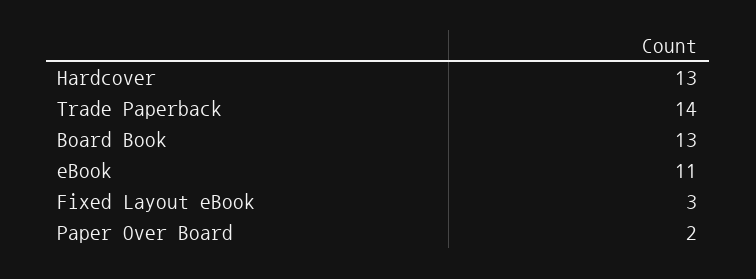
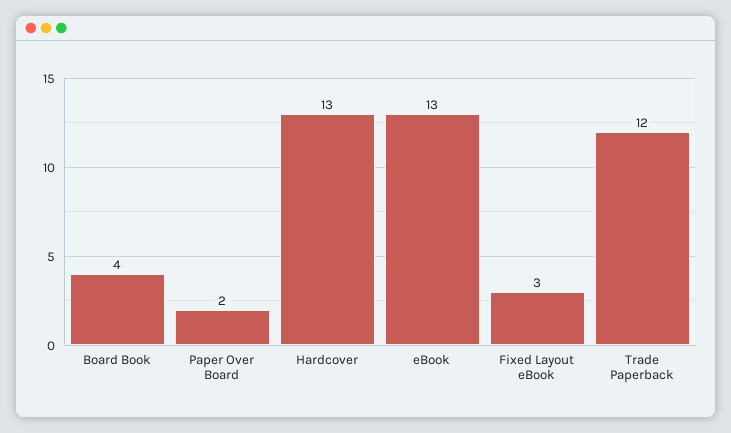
  {
    "Hardcover": 13,
-   "Trade Paperback": 14,
+   "Trade Paperback": 12,
-   "Board Book": 13,
+   "Board Book": 4,
-   "eBook": 11,
+   "eBook": 13,
    "Fixed Layout eBook": 3,
    "Paper Over Board": 2
  }

